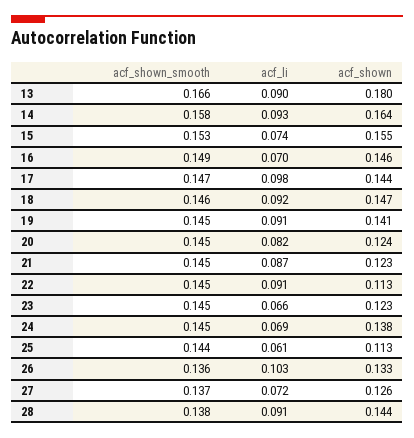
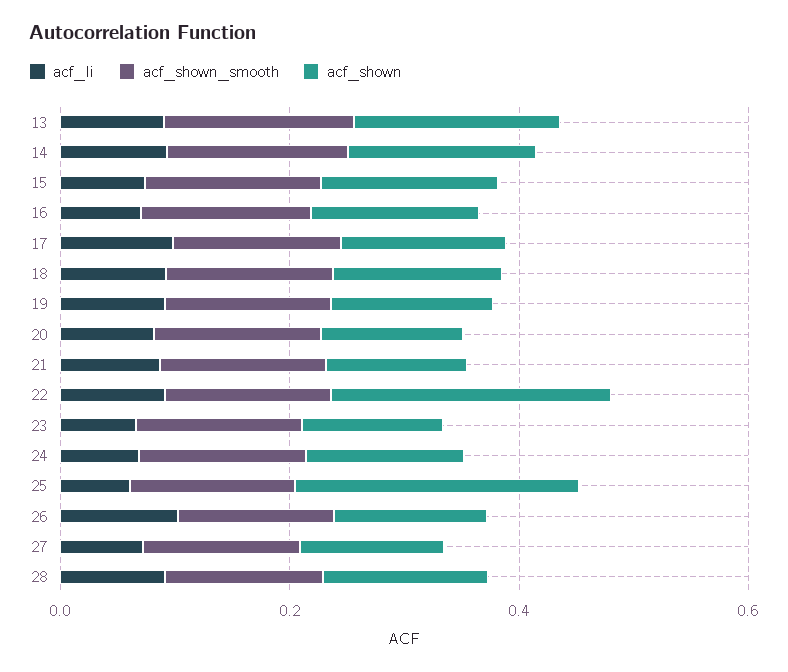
  {
    "acf_shown_smooth": {
      "13": 0.166,
      "14": 0.158,
      "15": 0.153,
      "16": 0.149,
      "17": 0.147,
      "18": 0.146,
      "19": 0.145,
      "20": 0.145,
      "21": 0.145,
      "22": 0.145,
      "23": 0.145,
      "24": 0.145,
      "25": 0.144,
      "26": 0.136,
      "27": 0.137,
      "28": 0.138
    },
    "acf_li": {
      "13": 0.09,
      "14": 0.093,
      "15": 0.074,
      "16": 0.07,
      "17": 0.098,
      "18": 0.092,
      "19": 0.091,
      "20": 0.082,
      "21": 0.087,
      "22": 0.091,
      "23": 0.066,
      "24": 0.069,
      "25": 0.061,
      "26": 0.103,
      "27": 0.072,
      "28": 0.091
    },
    "acf_shown": {
      "13": 0.18,
      "14": 0.164,
      "15": 0.155,
      "16": 0.146,
      "17": 0.144,
      "18": 0.147,
      "19": 0.141,
      "20": 0.124,
      "21": 0.123,
-     "22": 0.113,
+     "22": 0.25,
      "23": 0.123,
      "24": 0.138,
-     "25": 0.113,
+     "25": 0.25,
      "26": 0.133,
      "27": 0.126,
      "28": 0.144
    }
  }

